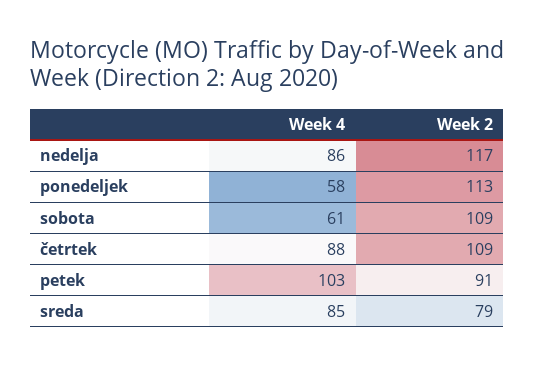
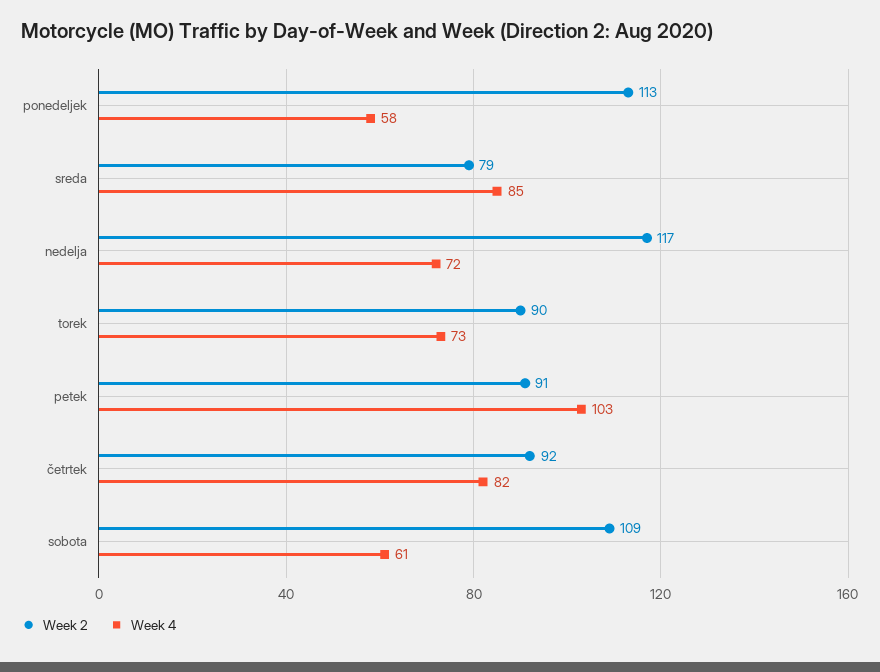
  {
    "Week 4": {
-     "nedelja": 86,
+     "nedelja": 72,
      "ponedeljek": 58,
      "sobota": 61,
-     "četrtek": 88,
+     "četrtek": 82,
      "petek": 103,
-     "sreda": 85
+     "sreda": 85,
+     "torek": 73
    },
    "Week 2": {
      "nedelja": 117,
      "ponedeljek": 113,
      "sobota": 109,
-     "četrtek": 109,
+     "četrtek": 92,
      "petek": 91,
-     "sreda": 79
+     "sreda": 79,
+     "torek": 90
    }
  }

